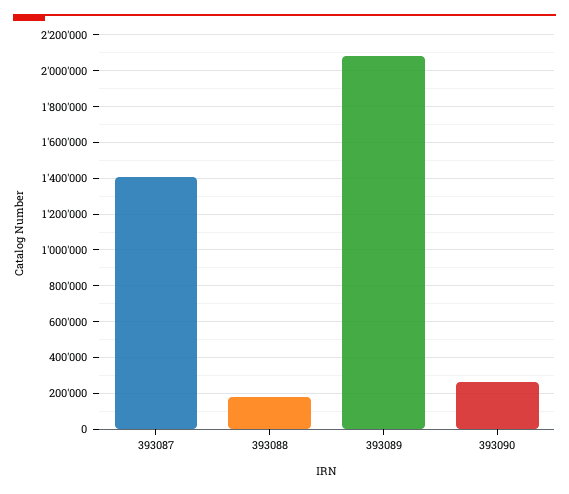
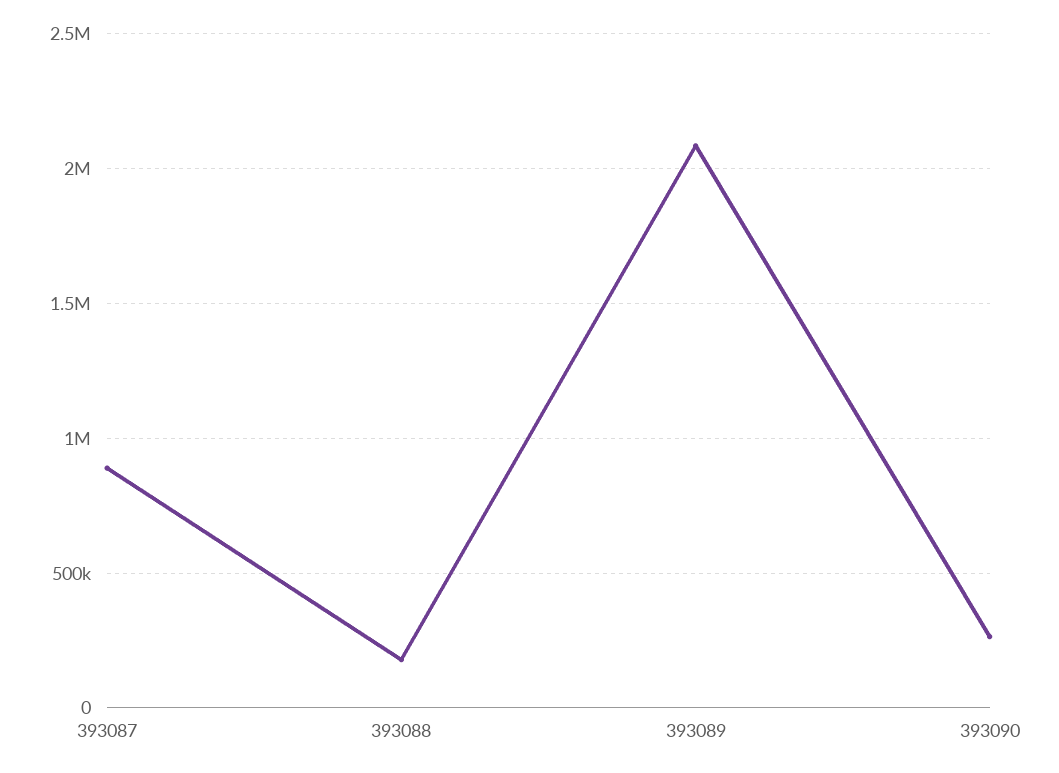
  {
-   "393087": 1400000,
+   "393087": 900000,
    "393088": 200000,
    "393089": 2100000,
    "393090": 250000
  }

